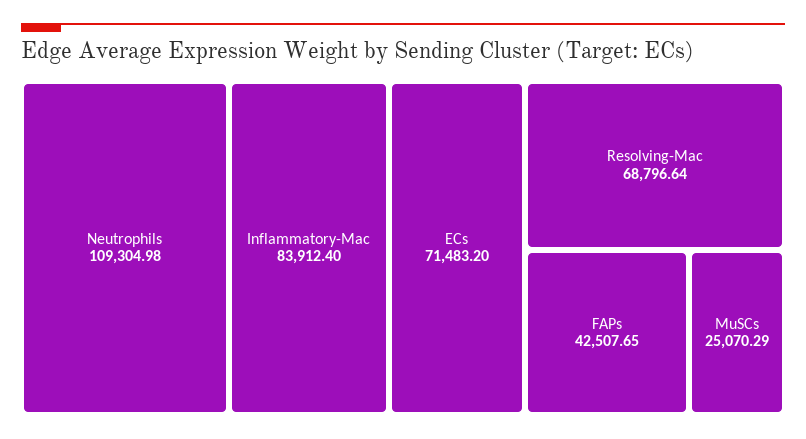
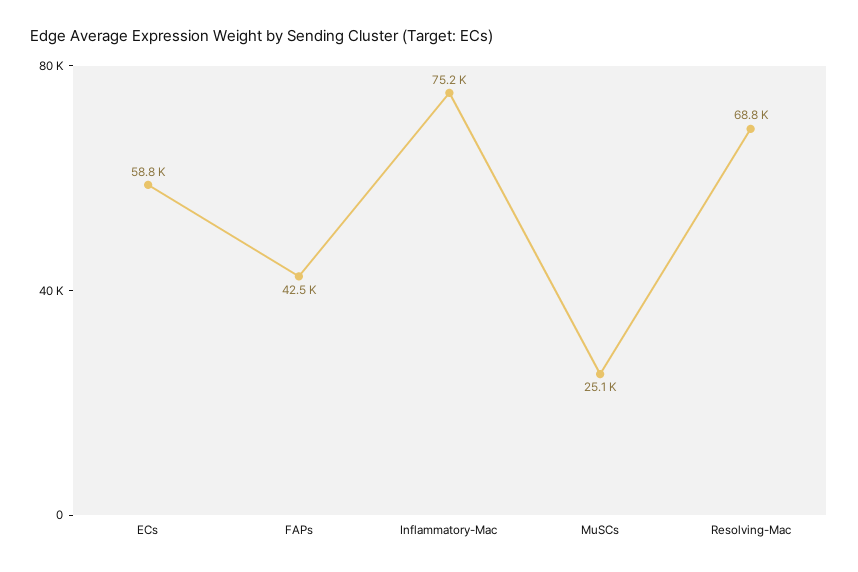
  {
-   "Neutrophils": 109304.98,
-   "Inflammatory-Mac": 83912.4,
+   "Inflammatory-Mac": 75200,
-   "ECs": 71483.2,
+   "ECs": 58800,
    "Resolving-Mac": 68796.64,
    "FAPs": 42507.65,
    "MuSCs": 25070.29
  }

